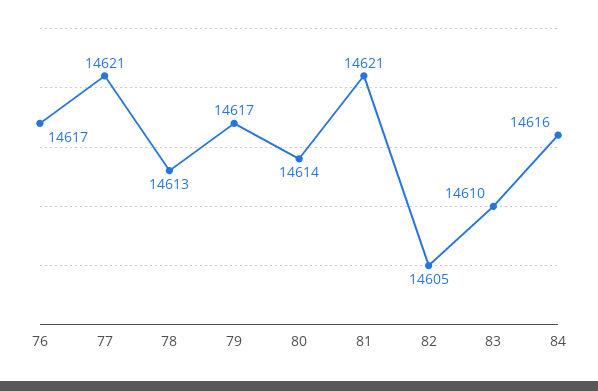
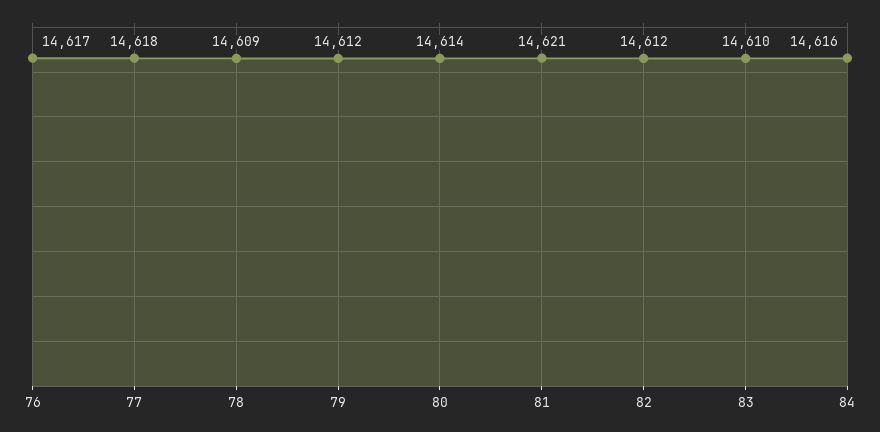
  {
    "76": 14617,
-   "77": 14621,
+   "77": 14618,
-   "78": 14613,
+   "78": 14609,
-   "79": 14617,
+   "79": 14612,
    "80": 14614,
    "81": 14621,
-   "82": 14605,
+   "82": 14612,
    "83": 14610,
    "84": 14616
  }

